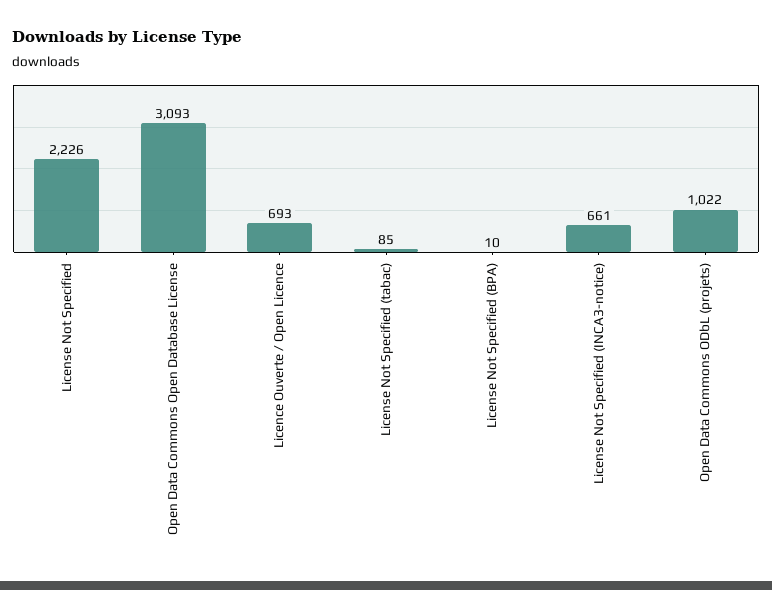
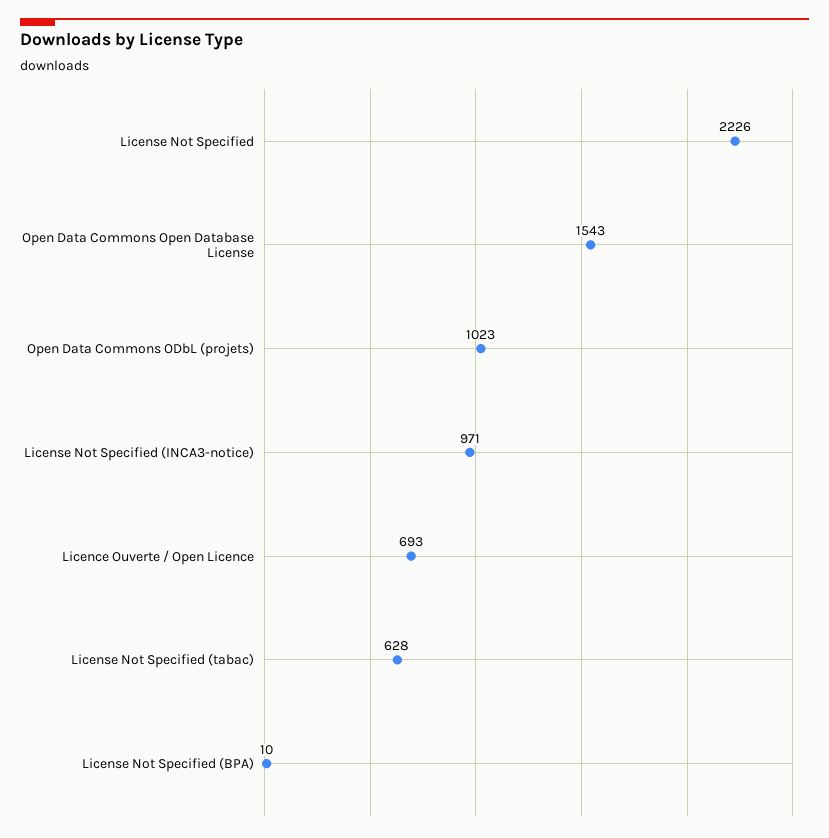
  {
    "License Not Specified": 2226,
-   "Open Data Commons Open Database License": 3093,
+   "Open Data Commons Open Database License": 1543,
    "Licence Ouverte / Open Licence": 693,
-   "License Not Specified (tabac)": 85,
+   "License Not Specified (tabac)": 628,
    "License Not Specified (BPA)": 10,
-   "License Not Specified (INCA3-notice)": 661,
+   "License Not Specified (INCA3-notice)": 971,
-   "Open Data Commons ODbL (projets)": 1022
+   "Open Data Commons ODbL (projets)": 1023
  }

